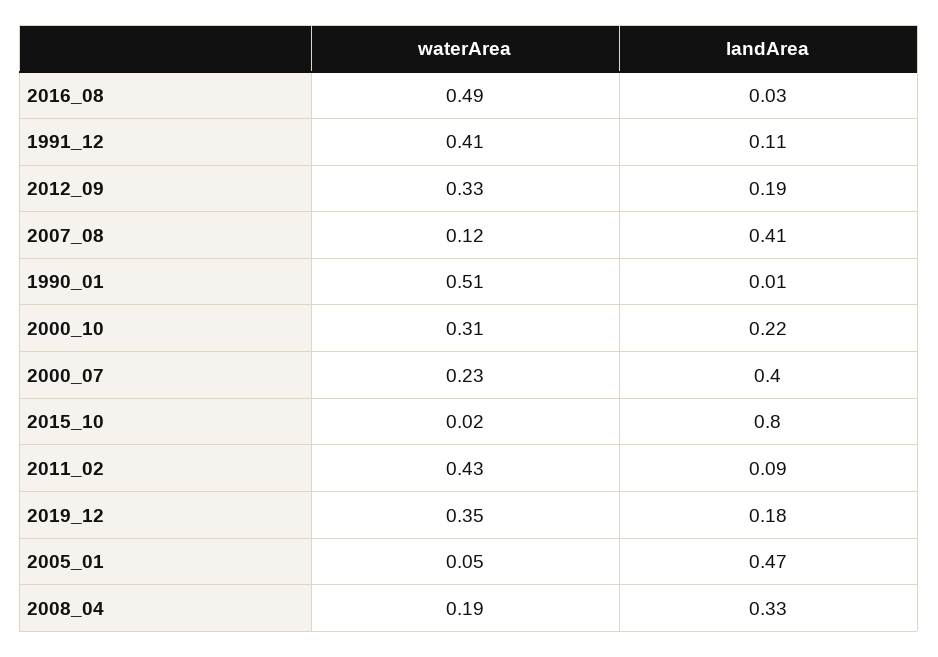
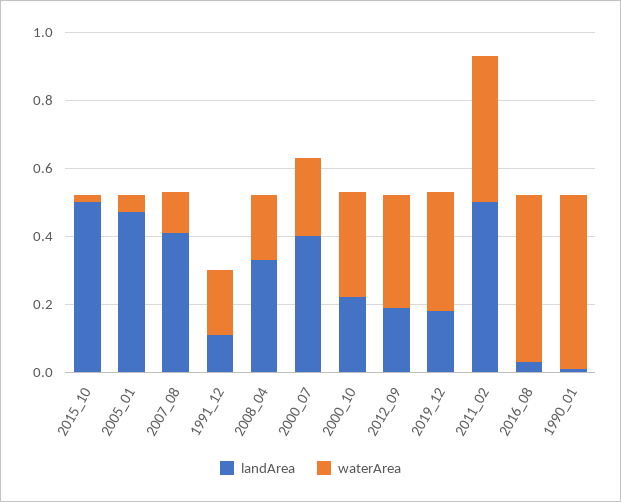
  {
    "waterArea": {
      "2016_08": 0.49,
-     "1991_12": 0.41,
+     "1991_12": 0.2,
      "2012_09": 0.33,
      "2007_08": 0.12,
      "1990_01": 0.51,
      "2000_10": 0.31,
      "2000_07": 0.23,
      "2015_10": 0.02,
      "2011_02": 0.43,
      "2019_12": 0.35,
      "2005_01": 0.05,
      "2008_04": 0.19
    },
    "landArea": {
      "2016_08": 0.03,
      "1991_12": 0.11,
      "2012_09": 0.19,
      "2007_08": 0.41,
      "1990_01": 0.01,
      "2000_10": 0.22,
      "2000_07": 0.4,
-     "2015_10": 0.8,
+     "2015_10": 0.5,
-     "2011_02": 0.09,
+     "2011_02": 0.5,
      "2019_12": 0.18,
      "2005_01": 0.47,
      "2008_04": 0.33
    }
  }

